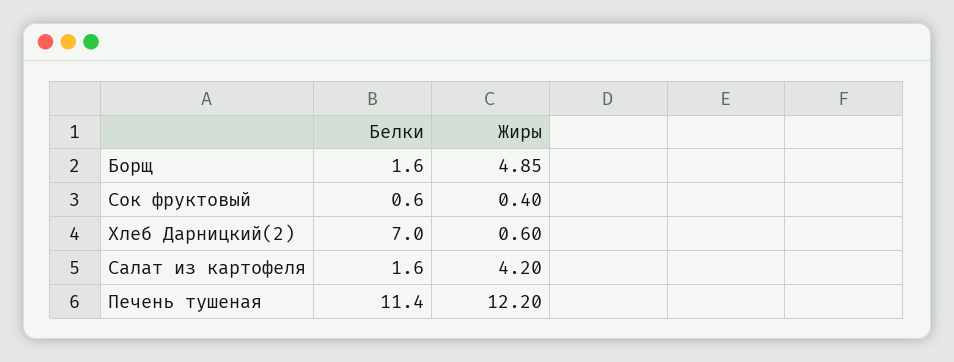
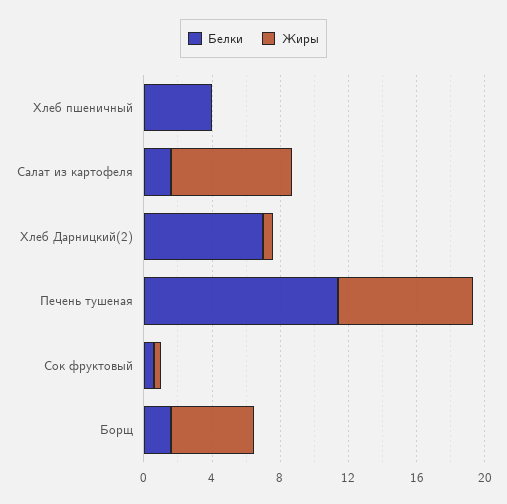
  {
    "Белки": {
      "Борщ": 1.6,
      "Сок фруктовый": 0.6,
      "Хлеб Дарницкий(2)": 7,
      "Салат из картофеля": 1.6,
-     "Печень тушеная": 11.4
+     "Печень тушеная": 11.4,
+     "Хлеб пшеничный": 4
    },
    "Жиры": {
      "Борщ": 4.85,
      "Сок фруктовый": 0.4,
      "Хлеб Дарницкий(2)": 0.6,
-     "Салат из картофеля": 4.2,
+     "Салат из картофеля": 7,
-     "Печень тушеная": 12.2
+     "Печень тушеная": 8,
+     "Хлеб пшеничный": 0
    }
  }

